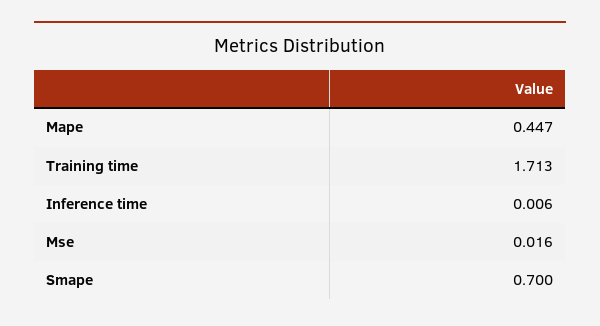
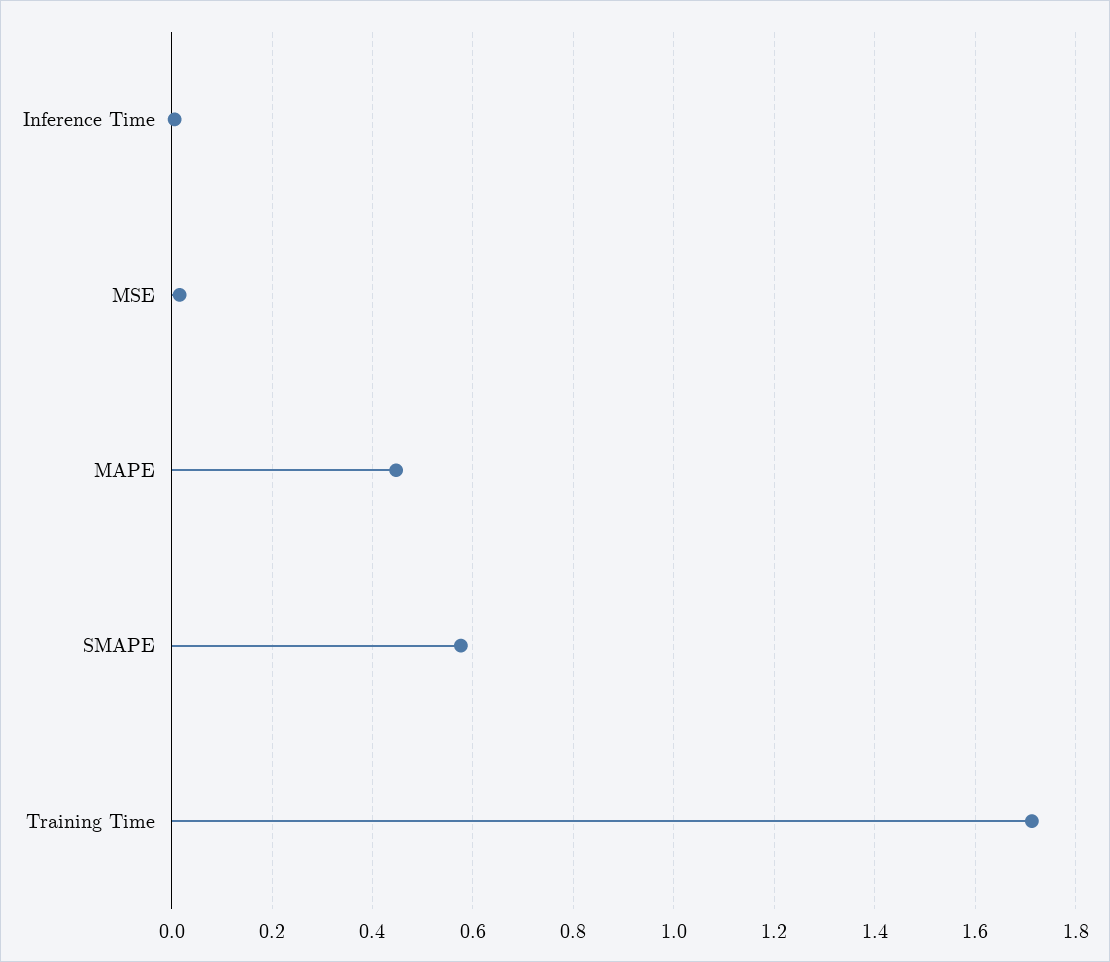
  {
    "Mape": 0.447,
    "Training time": 1.713,
    "Inference time": 0.006,
    "Mse": 0.016,
-   "Smape": 0.7
+   "Smape": 0.58
  }

